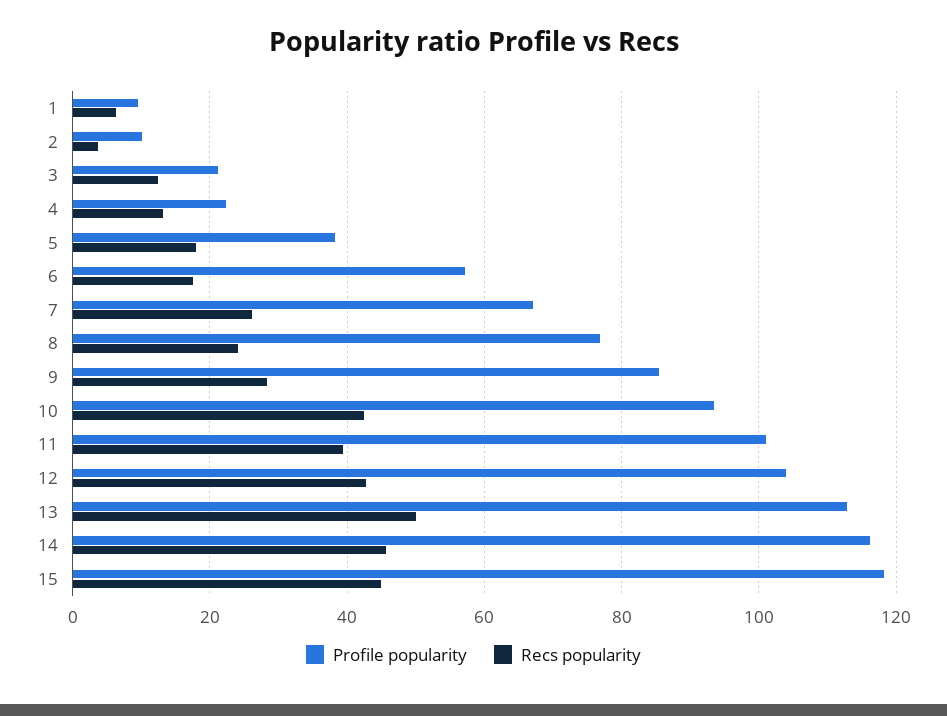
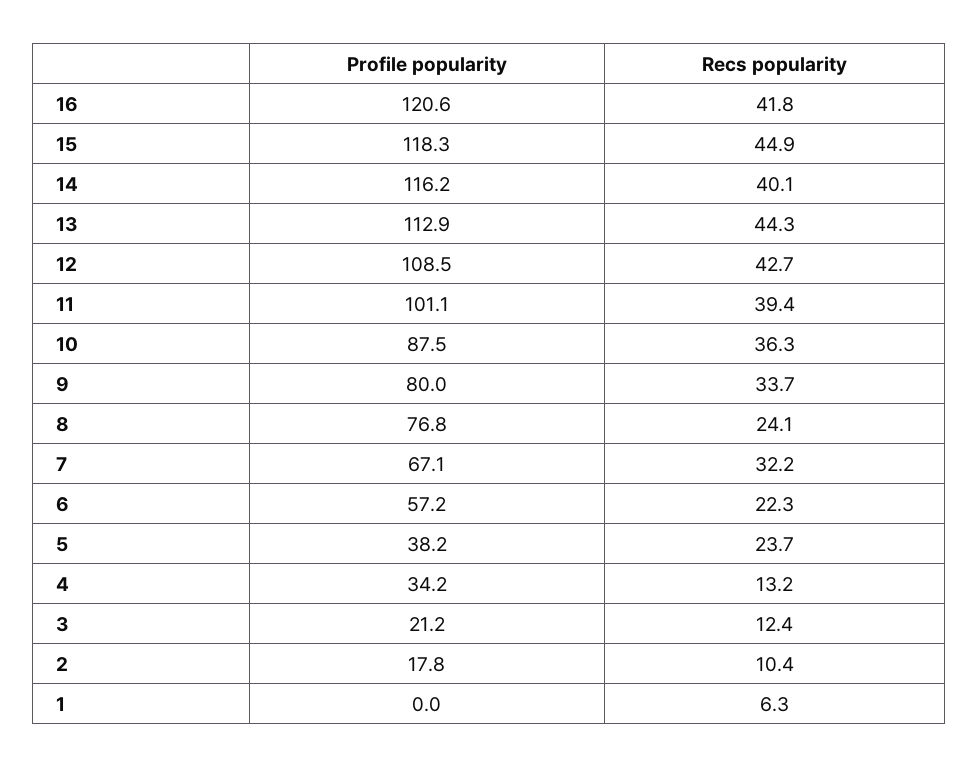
  {
    "Profile popularity": {
-     "1": 10,
+     "1": 0,
-     "2": 10,
+     "2": 17.8,
      "3": 21.2,
-     "4": 22,
+     "4": 34.2,
      "5": 38.2,
      "6": 57.2,
      "7": 67.1,
      "8": 76.8,
-     "9": 86,
+     "9": 80,
-     "10": 94,
+     "10": 87.5,
      "11": 101.1,
-     "12": 104,
+     "12": 108.5,
      "13": 112.9,
      "14": 116.2,
-     "15": 118.3
+     "15": 118.3,
+     "16": 120.6
    },
    "Recs popularity": {
      "1": 6.3,
-     "2": 4,
+     "2": 10.4,
      "3": 12.4,
      "4": 13.2,
-     "5": 18,
+     "5": 23.7,
-     "6": 18,
+     "6": 22.3,
-     "7": 26,
+     "7": 32.2,
      "8": 24.1,
-     "9": 28,
+     "9": 33.7,
-     "10": 42,
+     "10": 36.3,
      "11": 39.4,
      "12": 42.7,
-     "13": 50,
+     "13": 44.3,
-     "14": 46,
+     "14": 40.1,
-     "15": 44.9
+     "15": 44.9,
+     "16": 41.8
    }
  }

